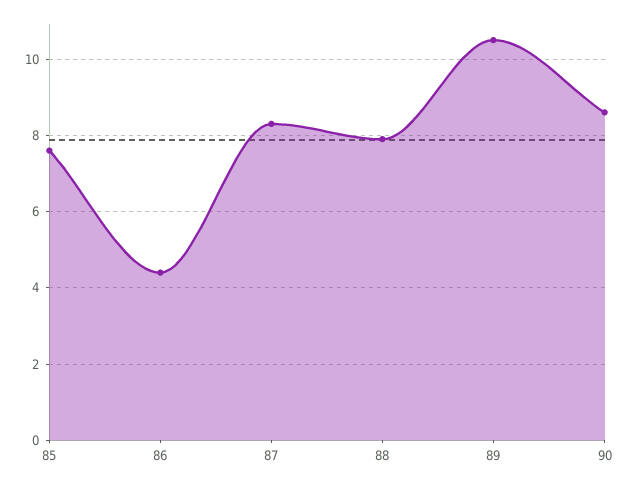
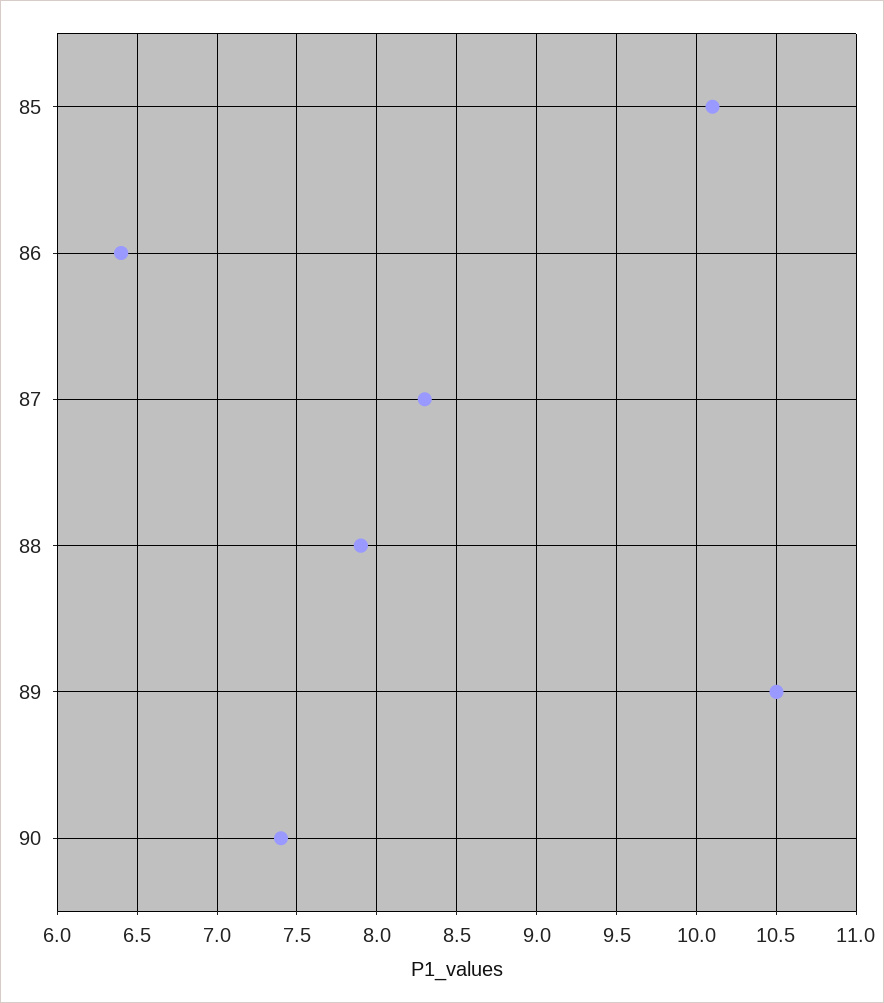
  {
-   "85": 7.5,
+   "85": 10.1,
-   "86": 4.5,
+   "86": 6.4,
    "87": 8.3,
    "88": 7.9,
    "89": 10.5,
-   "90": 8.5
+   "90": 7.4
  }

